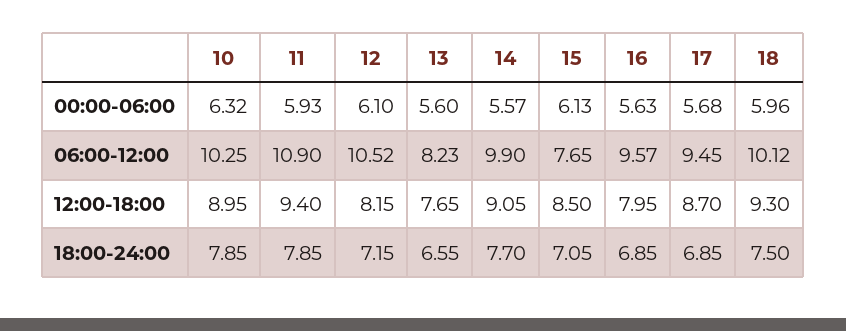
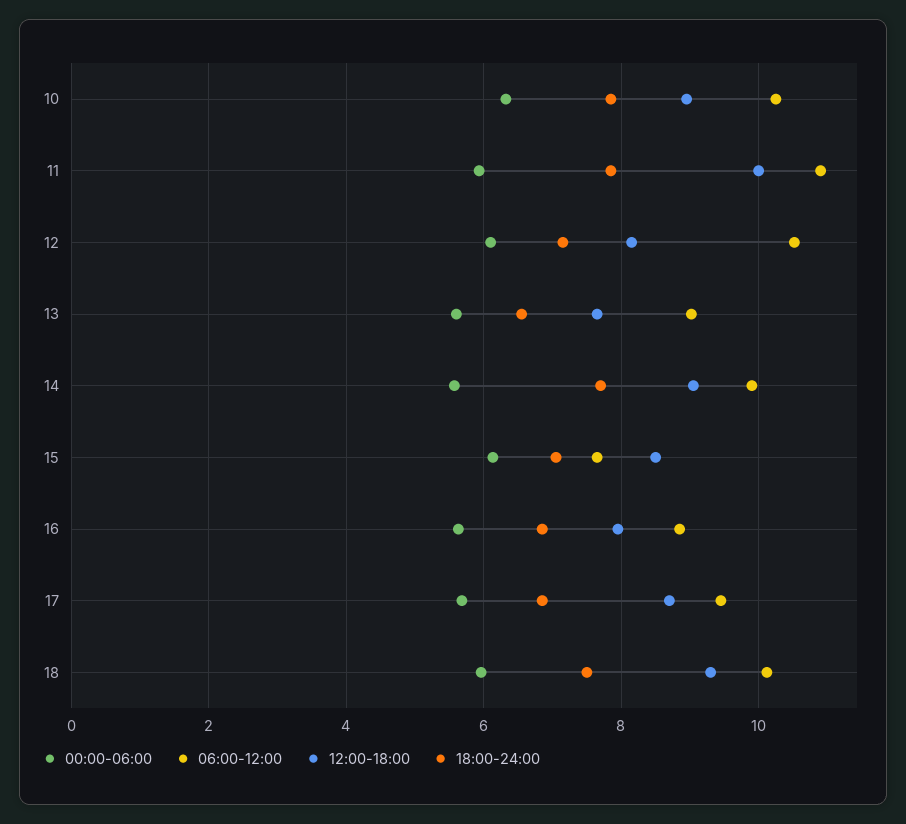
  {
    "00:00-06:00": {
      "10": 6.32,
      "11": 5.93,
      "12": 6.1,
      "13": 5.6,
      "14": 5.57,
      "15": 6.13,
      "16": 5.63,
      "17": 5.68,
      "18": 5.96
    },
    "06:00-12:00": {
      "10": 10.25,
      "11": 10.9,
      "12": 10.52,
-     "13": 8.23,
+     "13": 9,
      "14": 9.9,
      "15": 7.65,
-     "16": 9.57,
+     "16": 8.8,
      "17": 9.45,
      "18": 10.12
    },
    "12:00-18:00": {
      "10": 8.95,
-     "11": 9.4,
+     "11": 10,
      "12": 8.15,
      "13": 7.65,
      "14": 9.05,
      "15": 8.5,
      "16": 7.95,
      "17": 8.7,
      "18": 9.3
    },
    "18:00-24:00": {
      "10": 7.85,
      "11": 7.85,
      "12": 7.15,
      "13": 6.55,
      "14": 7.7,
      "15": 7.05,
      "16": 6.85,
      "17": 6.85,
      "18": 7.5
    }
  }

